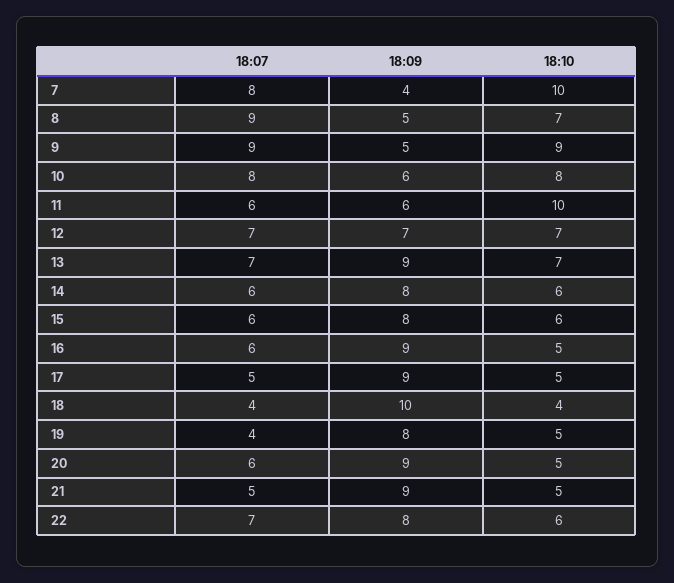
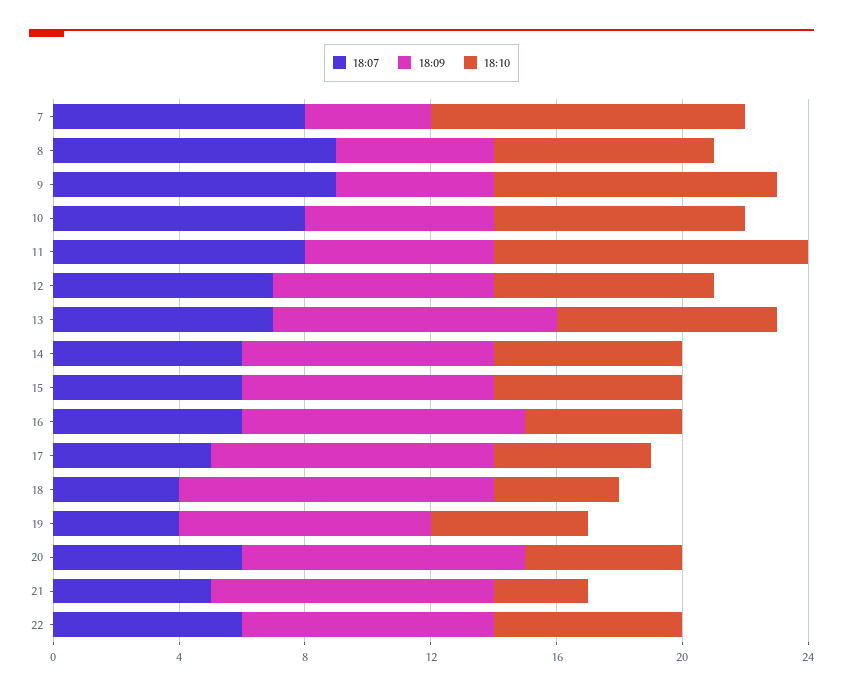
  {
    "18:07": {
      "7": 8,
      "8": 9,
      "9": 9,
      "10": 8,
-     "11": 6,
+     "11": 8,
      "12": 7,
      "13": 7,
      "14": 6,
      "15": 6,
      "16": 6,
      "17": 5,
      "18": 4,
      "19": 4,
      "20": 6,
      "21": 5,
-     "22": 7
+     "22": 6
    },
    "18:09": {
      "7": 4,
      "8": 5,
      "9": 5,
      "10": 6,
      "11": 6,
      "12": 7,
      "13": 9,
      "14": 8,
      "15": 8,
      "16": 9,
      "17": 9,
      "18": 10,
      "19": 8,
      "20": 9,
      "21": 9,
      "22": 8
    },
    "18:10": {
      "7": 10,
      "8": 7,
      "9": 9,
      "10": 8,
      "11": 10,
      "12": 7,
      "13": 7,
      "14": 6,
      "15": 6,
      "16": 5,
      "17": 5,
      "18": 4,
      "19": 5,
      "20": 5,
-     "21": 5,
+     "21": 3,
      "22": 6
    }
  }

